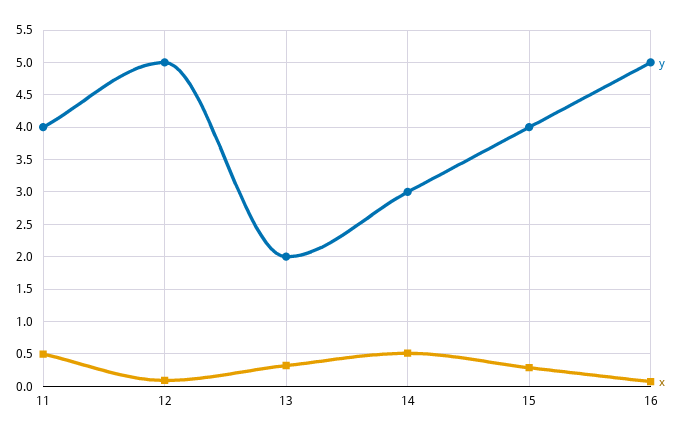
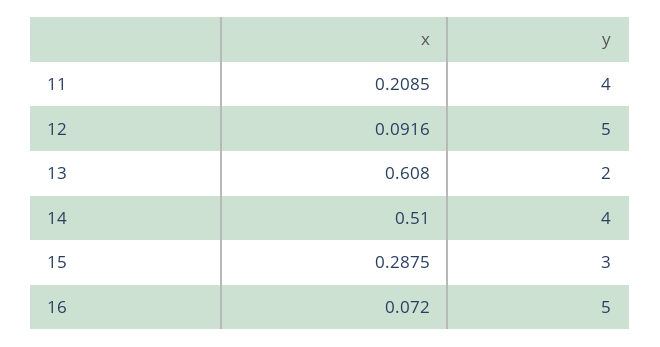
  {
    "y": {
      "11": 4,
      "12": 5,
      "13": 2,
-     "14": 3,
+     "14": 4,
-     "15": 4,
+     "15": 3,
      "16": 5
    },
    "x": {
-     "11": 0.5,
+     "11": 0.2085,
      "12": 0.0916,
-     "13": 0.3,
+     "13": 0.608,
      "14": 0.51,
      "15": 0.2875,
      "16": 0.072
    }
  }

